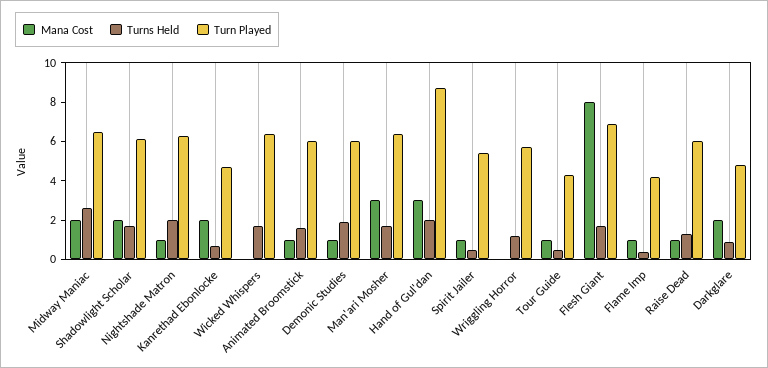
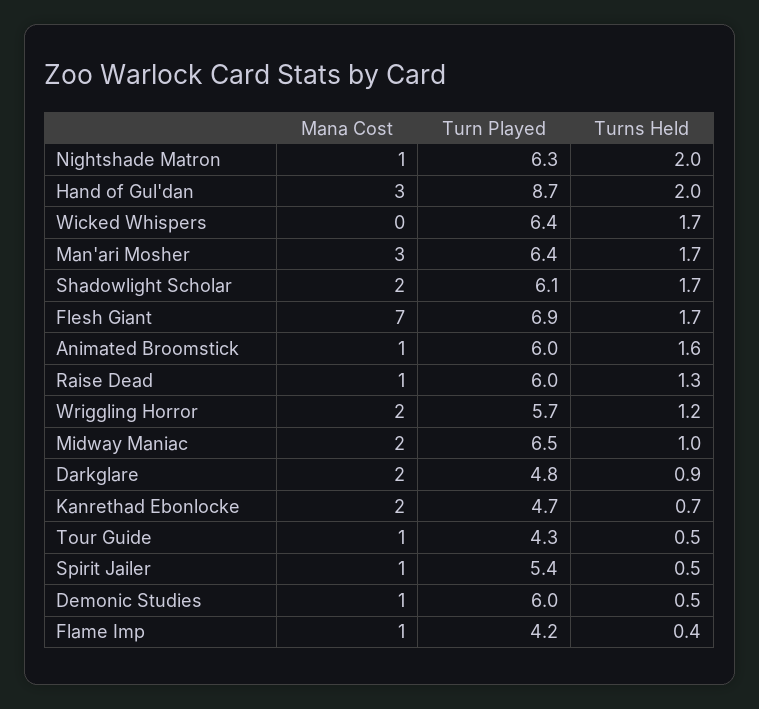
  {
    "Mana Cost": {
      "Midway Maniac": 2,
      "Shadowlight Scholar": 2,
      "Nightshade Matron": 1,
      "Kanrethad Ebonlocke": 2,
      "Wicked Whispers": 0,
      "Animated Broomstick": 1,
      "Demonic Studies": 1,
      "Man'ari Mosher": 3,
      "Hand of Gul'dan": 3,
      "Spirit Jailer": 1,
-     "Wriggling Horror": 0,
+     "Wriggling Horror": 2,
      "Tour Guide": 1,
-     "Flesh Giant": 8,
+     "Flesh Giant": 7,
      "Flame Imp": 1,
      "Raise Dead": 1,
      "Darkglare": 2
    },
    "Turns Held": {
-     "Midway Maniac": 2.5,
+     "Midway Maniac": 1,
      "Shadowlight Scholar": 1.7,
      "Nightshade Matron": 2,
      "Kanrethad Ebonlocke": 0.7,
      "Wicked Whispers": 1.7,
      "Animated Broomstick": 1.6,
-     "Demonic Studies": 2,
+     "Demonic Studies": 0.5,
      "Man'ari Mosher": 1.7,
      "Hand of Gul'dan": 2,
      "Spirit Jailer": 0.5,
      "Wriggling Horror": 1.2,
      "Tour Guide": 0.5,
      "Flesh Giant": 1.7,
      "Flame Imp": 0.4,
      "Raise Dead": 1.3,
      "Darkglare": 0.9
    },
    "Turn Played": {
      "Midway Maniac": 6.5,
      "Shadowlight Scholar": 6.1,
      "Nightshade Matron": 6.3,
      "Kanrethad Ebonlocke": 4.7,
      "Wicked Whispers": 6.4,
      "Animated Broomstick": 6,
      "Demonic Studies": 6,
      "Man'ari Mosher": 6.4,
      "Hand of Gul'dan": 8.7,
      "Spirit Jailer": 5.4,
      "Wriggling Horror": 5.7,
      "Tour Guide": 4.3,
      "Flesh Giant": 6.9,
      "Flame Imp": 4.2,
      "Raise Dead": 6,
      "Darkglare": 4.8
    }
  }

